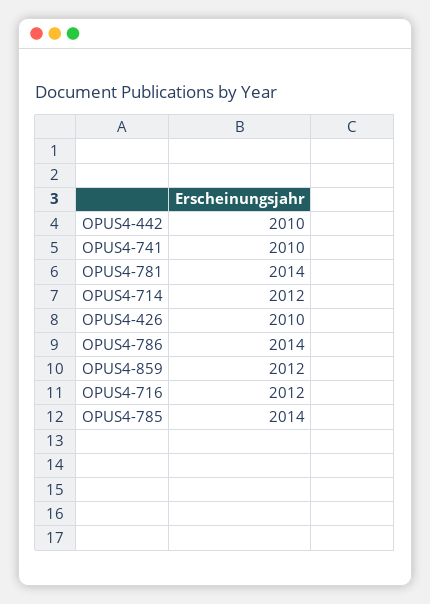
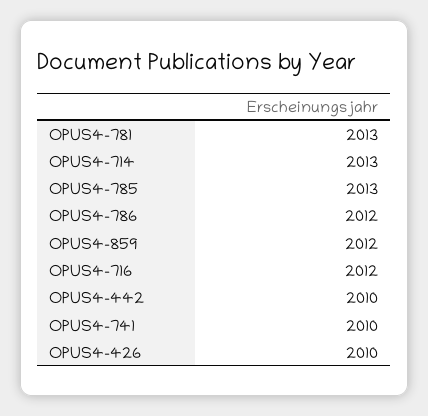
  {
    "OPUS4-442": 2010,
    "OPUS4-741": 2010,
-   "OPUS4-781": 2014,
+   "OPUS4-781": 2013,
-   "OPUS4-714": 2012,
+   "OPUS4-714": 2013,
    "OPUS4-426": 2010,
-   "OPUS4-786": 2014,
+   "OPUS4-786": 2012,
    "OPUS4-859": 2012,
    "OPUS4-716": 2012,
-   "OPUS4-785": 2014
+   "OPUS4-785": 2013
  }

